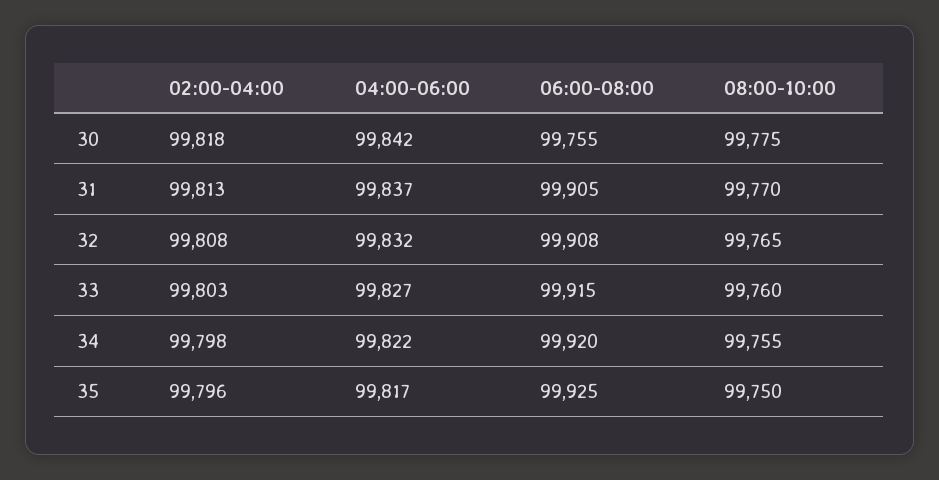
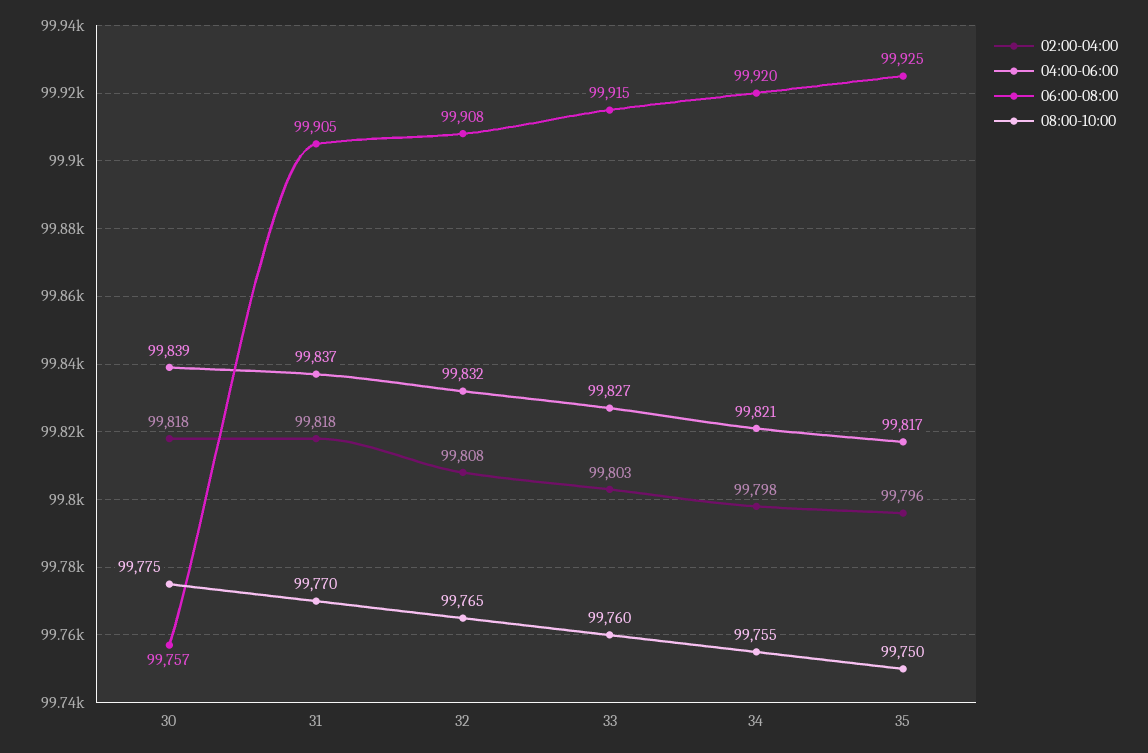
  {
    "02:00-04:00": {
      "30": 99818,
-     "31": 99813,
+     "31": 99818,
      "32": 99808,
      "33": 99803,
      "34": 99798,
      "35": 99796
    },
    "04:00-06:00": {
-     "30": 99842,
+     "30": 99839,
      "31": 99837,
      "32": 99832,
      "33": 99827,
-     "34": 99822,
+     "34": 99821,
      "35": 99817
    },
    "06:00-08:00": {
-     "30": 99755,
+     "30": 99757,
      "31": 99905,
      "32": 99908,
      "33": 99915,
      "34": 99920,
      "35": 99925
    },
    "08:00-10:00": {
      "30": 99775,
      "31": 99770,
      "32": 99765,
      "33": 99760,
      "34": 99755,
      "35": 99750
    }
  }

